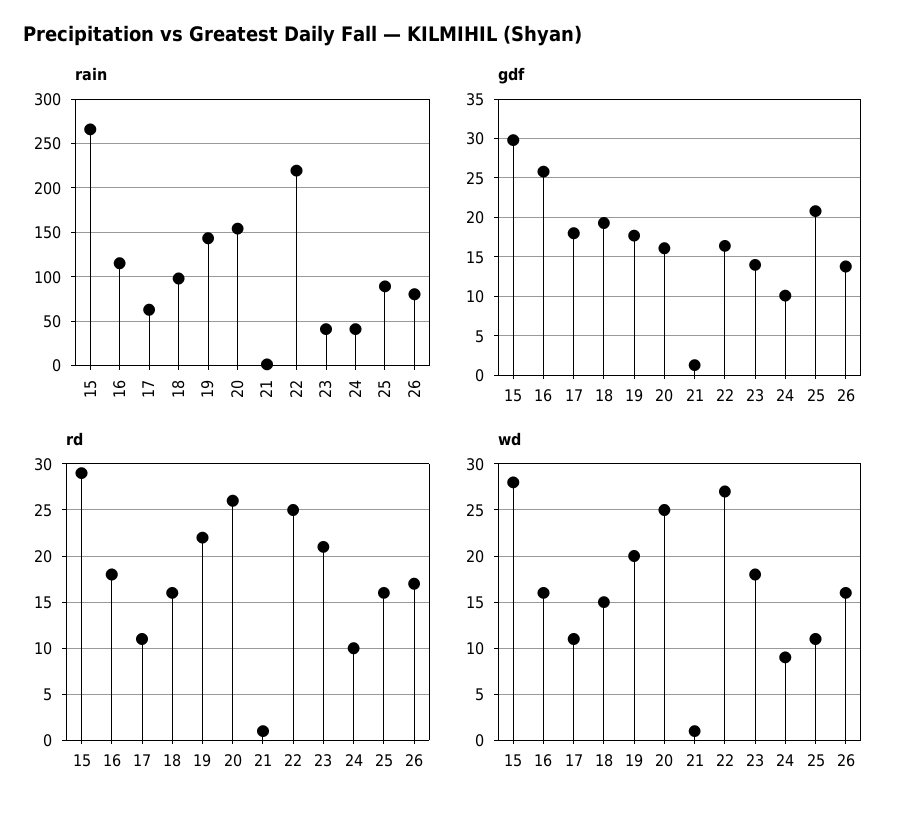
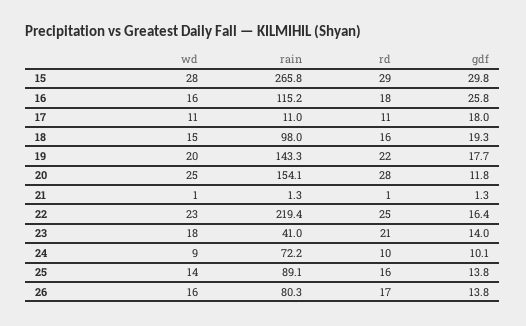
  {
    "rain": {
      "15": 265.8,
      "16": 115.2,
-     "17": 60,
+     "17": 11,
      "18": 98,
      "19": 143.3,
      "20": 154.1,
      "21": 1.3,
      "22": 219.4,
      "23": 41,
-     "24": 40,
+     "24": 72.2,
      "25": 89.1,
      "26": 80.3
    },
    "gdf": {
      "15": 29.8,
      "16": 25.8,
      "17": 18,
      "18": 19.3,
      "19": 17.7,
-     "20": 16,
+     "20": 11.8,
      "21": 1.3,
      "22": 16.4,
      "23": 14,
      "24": 10.1,
-     "25": 21,
+     "25": 13.8,
      "26": 13.8
    },
    "rd": {
      "15": 29,
      "16": 18,
      "17": 11,
      "18": 16,
      "19": 22,
-     "20": 26,
+     "20": 28,
      "21": 1,
      "22": 25,
      "23": 21,
      "24": 10,
      "25": 16,
      "26": 17
    },
    "wd": {
      "15": 28,
      "16": 16,
      "17": 11,
      "18": 15,
      "19": 20,
      "20": 25,
      "21": 1,
-     "22": 27,
+     "22": 23,
      "23": 18,
      "24": 9,
-     "25": 11,
+     "25": 14,
      "26": 16
    }
  }

